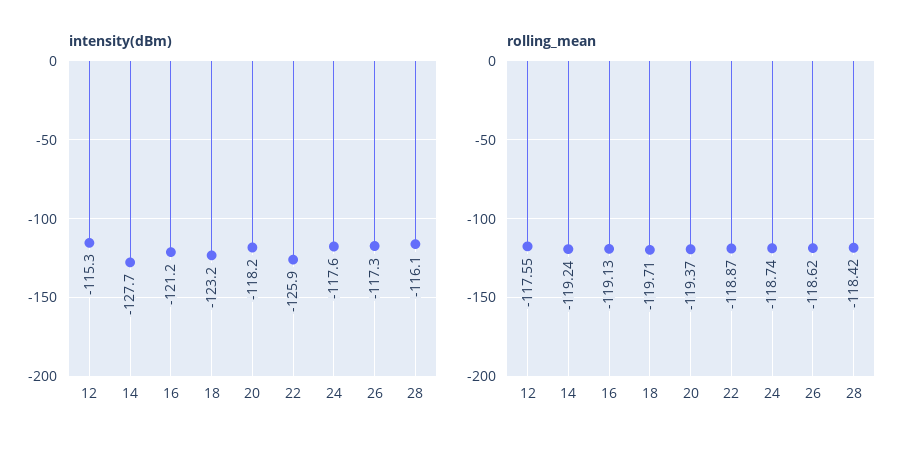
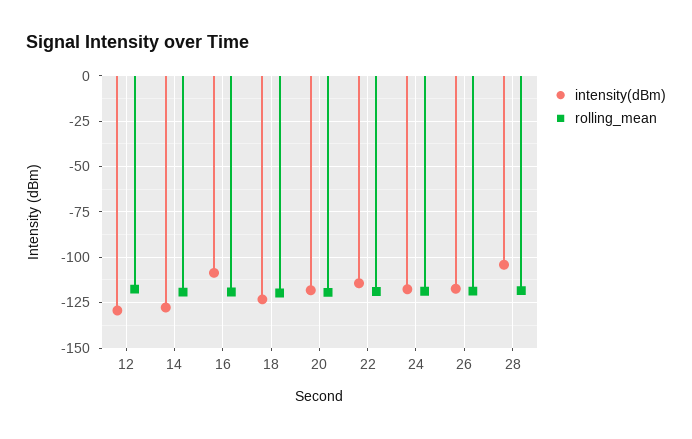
  {
    "intensity(dBm)": {
-     "12": -115.3,
+     "12": -130,
      "14": -127.7,
-     "16": -121.2,
+     "16": -110,
      "18": -123.2,
      "20": -118.2,
-     "22": -125.9,
+     "22": -115,
      "24": -117.6,
      "26": -117.3,
-     "28": -116.1
+     "28": -105
    },
    "rolling_mean": {
      "12": -117.55,
      "14": -119.24,
      "16": -119.13,
      "18": -119.71,
      "20": -119.37,
      "22": -118.87,
      "24": -118.74,
      "26": -118.62,
      "28": -118.42
    }
  }

